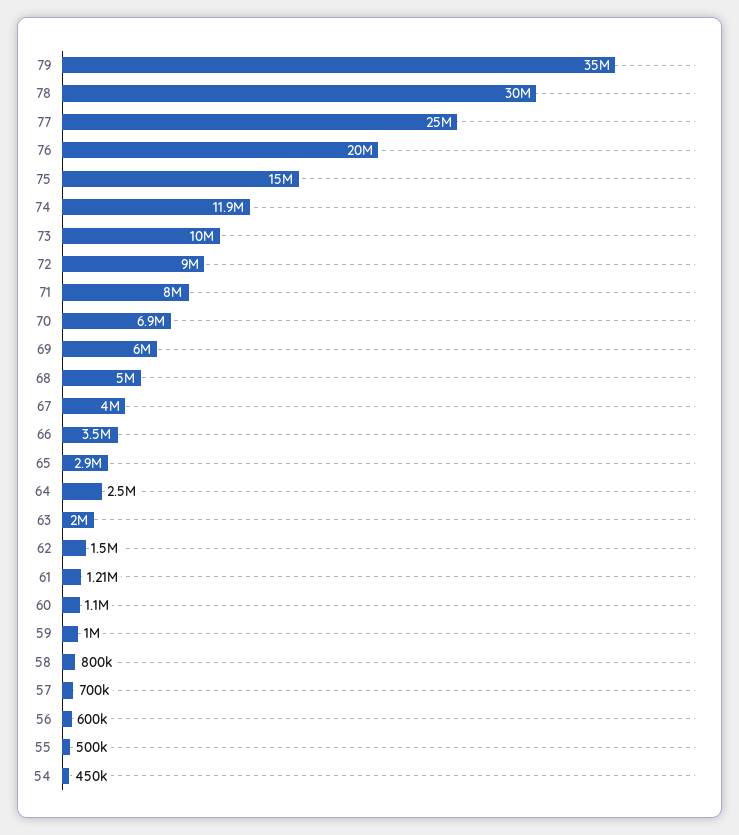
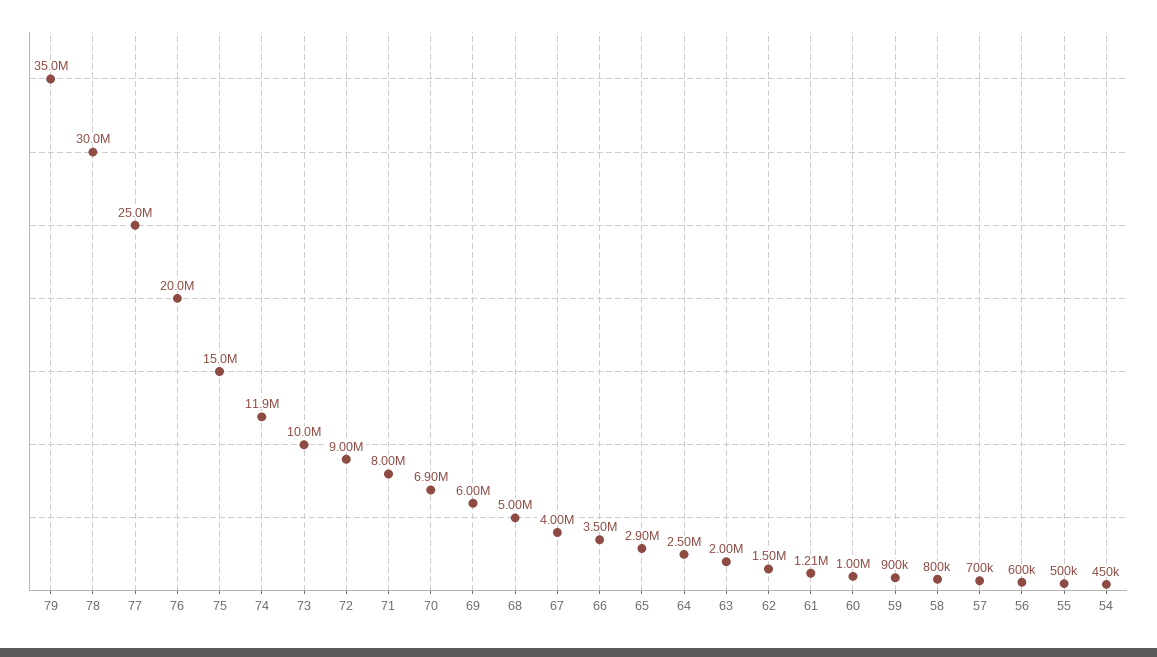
  {
    "79": 35000000,
    "78": 30000000,
    "77": 25000000,
    "76": 20000000,
    "75": 15000000,
    "74": 11900000,
    "73": 10000000,
    "72": 9000000,
    "71": 8000000,
    "70": 6900000,
    "69": 6000000,
    "68": 5000000,
    "67": 4000000,
    "66": 3500000,
    "65": 2900000,
    "64": 2500000,
    "63": 2000000,
    "62": 1500000,
    "61": 1210000,
-   "60": 1100000,
+   "60": 1000000,
-   "59": 1000000,
+   "59": 900000,
    "58": 800000,
    "57": 700000,
    "56": 600000,
    "55": 500000,
    "54": 450000
  }

